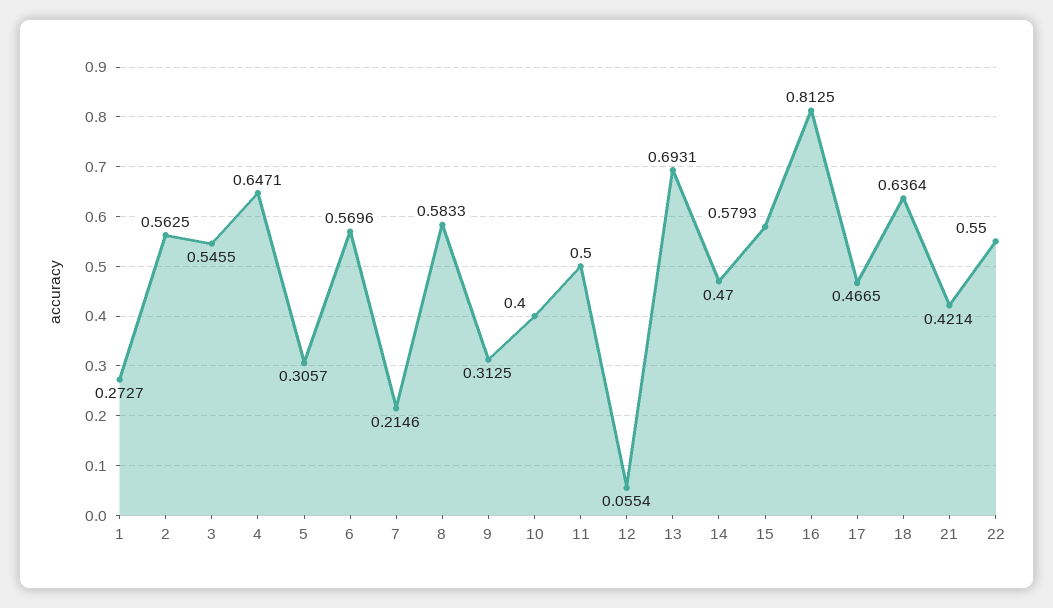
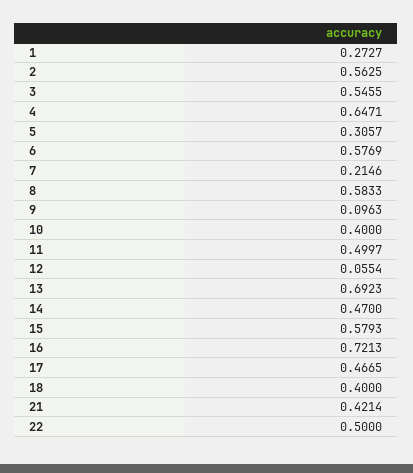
  {
    "1": 0.2727,
    "2": 0.5625,
    "3": 0.5455,
    "4": 0.6471,
    "5": 0.3057,
-   "6": 0.5696,
+   "6": 0.5769,
    "7": 0.2146,
    "8": 0.5833,
-   "9": 0.3125,
+   "9": 0.0963,
    "10": 0.4,
-   "11": 0.5,
+   "11": 0.4997,
    "12": 0.0554,
-   "13": 0.6931,
+   "13": 0.6923,
    "14": 0.47,
    "15": 0.5793,
-   "16": 0.8125,
+   "16": 0.7213,
    "17": 0.4665,
-   "18": 0.6364,
+   "18": 0.4,
    "21": 0.4214,
-   "22": 0.55
+   "22": 0.5
  }

